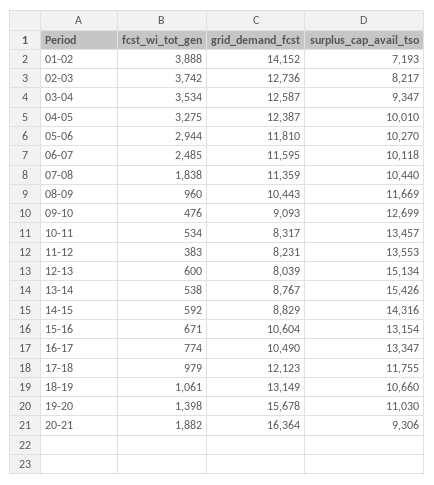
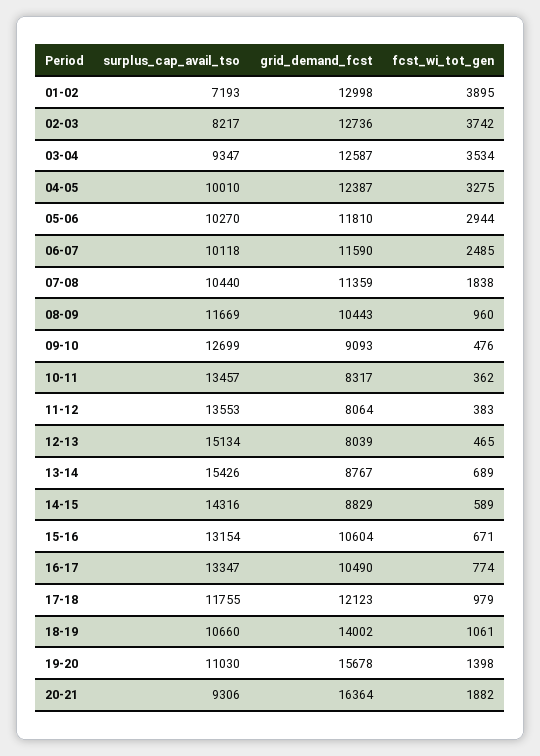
  {
    "fcst_wi_tot_gen": {
-     "01-02": 3888,
+     "01-02": 3895,
      "02-03": 3742,
      "03-04": 3534,
      "04-05": 3275,
      "05-06": 2944,
      "06-07": 2485,
      "07-08": 1838,
      "08-09": 960,
      "09-10": 476,
-     "10-11": 534,
+     "10-11": 362,
      "11-12": 383,
-     "12-13": 600,
+     "12-13": 465,
-     "13-14": 538,
+     "13-14": 689,
-     "14-15": 592,
+     "14-15": 589,
      "15-16": 671,
      "16-17": 774,
      "17-18": 979,
      "18-19": 1061,
      "19-20": 1398,
      "20-21": 1882
    },
    "grid_demand_fcst": {
-     "01-02": 14152,
+     "01-02": 12998,
      "02-03": 12736,
      "03-04": 12587,
      "04-05": 12387,
      "05-06": 11810,
-     "06-07": 11595,
+     "06-07": 11590,
      "07-08": 11359,
      "08-09": 10443,
      "09-10": 9093,
      "10-11": 8317,
-     "11-12": 8231,
+     "11-12": 8064,
      "12-13": 8039,
      "13-14": 8767,
      "14-15": 8829,
      "15-16": 10604,
      "16-17": 10490,
      "17-18": 12123,
-     "18-19": 13149,
+     "18-19": 14002,
      "19-20": 15678,
      "20-21": 16364
    },
    "surplus_cap_avail_tso": {
      "01-02": 7193,
      "02-03": 8217,
      "03-04": 9347,
      "04-05": 10010,
      "05-06": 10270,
      "06-07": 10118,
      "07-08": 10440,
      "08-09": 11669,
      "09-10": 12699,
      "10-11": 13457,
      "11-12": 13553,
      "12-13": 15134,
      "13-14": 15426,
      "14-15": 14316,
      "15-16": 13154,
      "16-17": 13347,
      "17-18": 11755,
      "18-19": 10660,
      "19-20": 11030,
      "20-21": 9306
    }
  }

